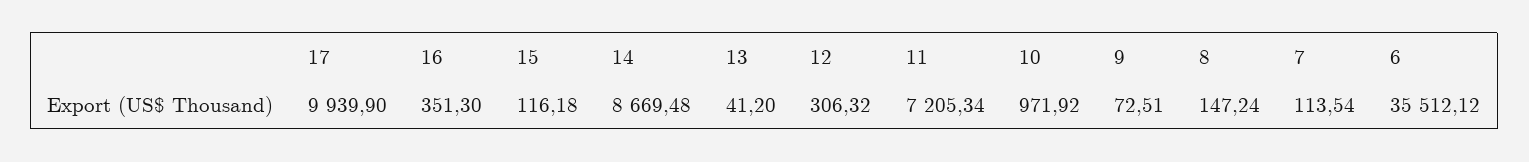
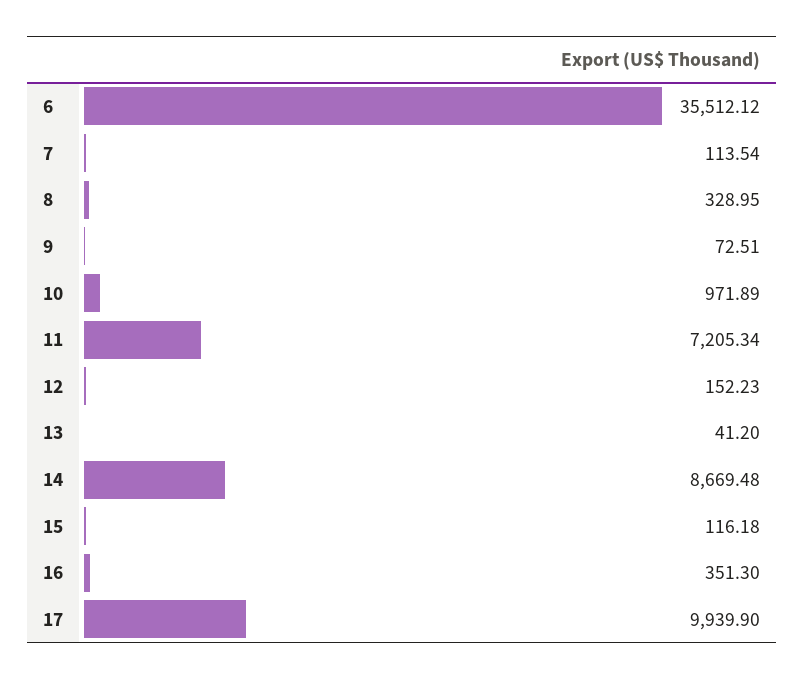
  {
    "17": 9939.9,
    "16": 351.3,
    "15": 116.18,
    "14": 8669.48,
    "13": 41.2,
-   "12": 306.32,
+   "12": 152.23,
    "11": 7205.34,
-   "10": 971.92,
+   "10": 971.89,
    "9": 72.51,
-   "8": 147.24,
+   "8": 328.95,
    "7": 113.54,
    "6": 35512.12
  }

